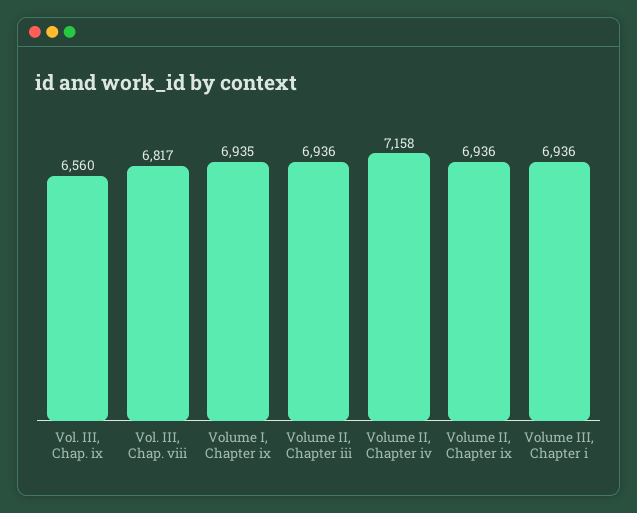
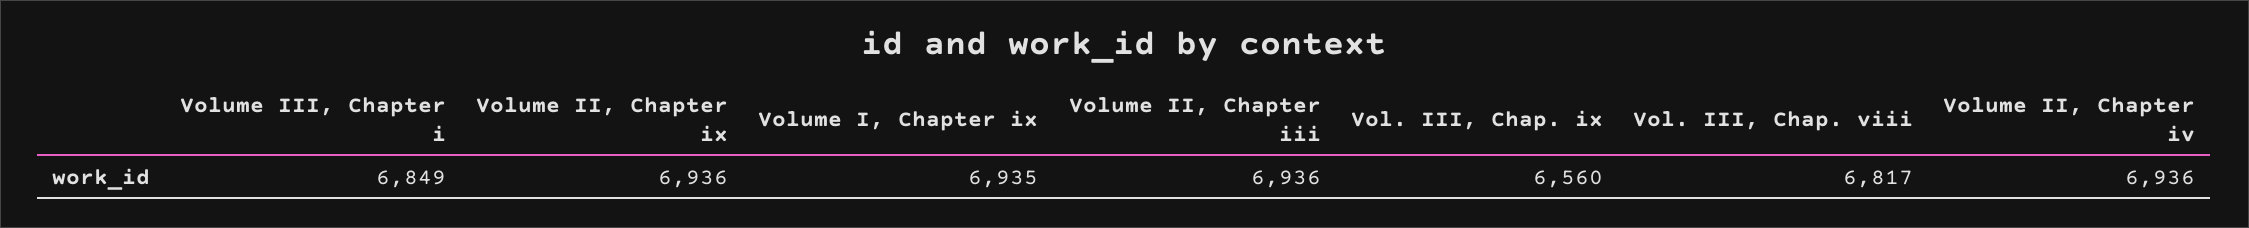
  {
    "Vol. III, Chap. ix": 6560,
    "Vol. III, Chap. viii": 6817,
    "Volume I, Chapter ix": 6935,
    "Volume II, Chapter iii": 6936,
-   "Volume II, Chapter iv": 7158,
+   "Volume II, Chapter iv": 6936,
    "Volume II, Chapter ix": 6936,
-   "Volume III, Chapter i": 6936
+   "Volume III, Chapter i": 6849
  }

